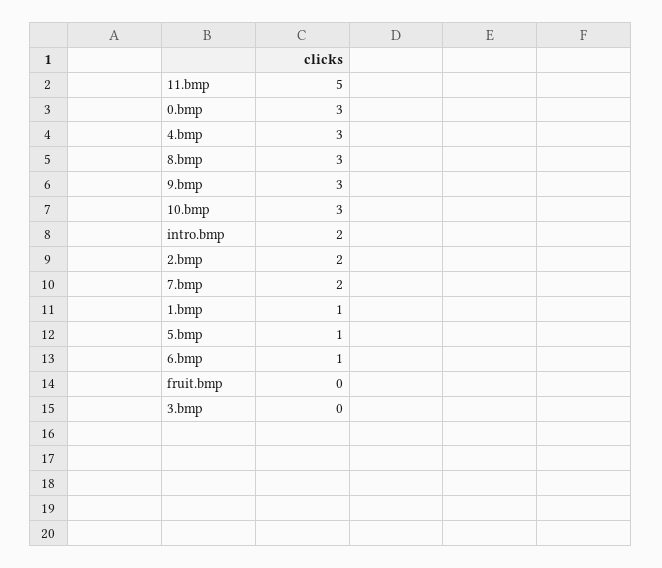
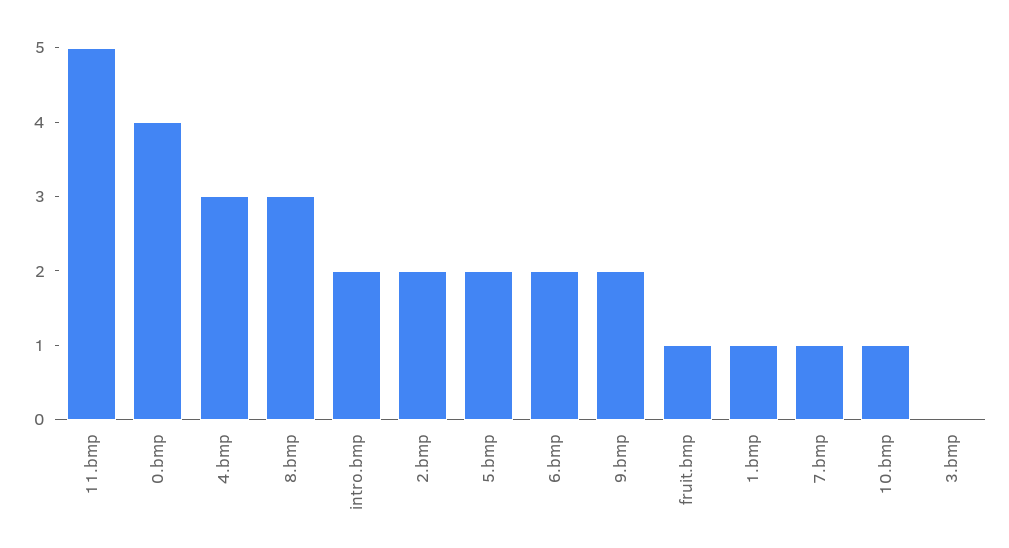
  {
    "11.bmp": 5,
-   "0.bmp": 3,
+   "0.bmp": 4,
    "4.bmp": 3,
    "8.bmp": 3,
-   "9.bmp": 3,
+   "9.bmp": 2,
-   "10.bmp": 3,
+   "10.bmp": 1,
    "intro.bmp": 2,
    "2.bmp": 2,
-   "7.bmp": 2,
+   "7.bmp": 1,
    "1.bmp": 1,
-   "5.bmp": 1,
+   "5.bmp": 2,
-   "6.bmp": 1,
+   "6.bmp": 2,
-   "fruit.bmp": 0,
+   "fruit.bmp": 1,
    "3.bmp": 0
  }

